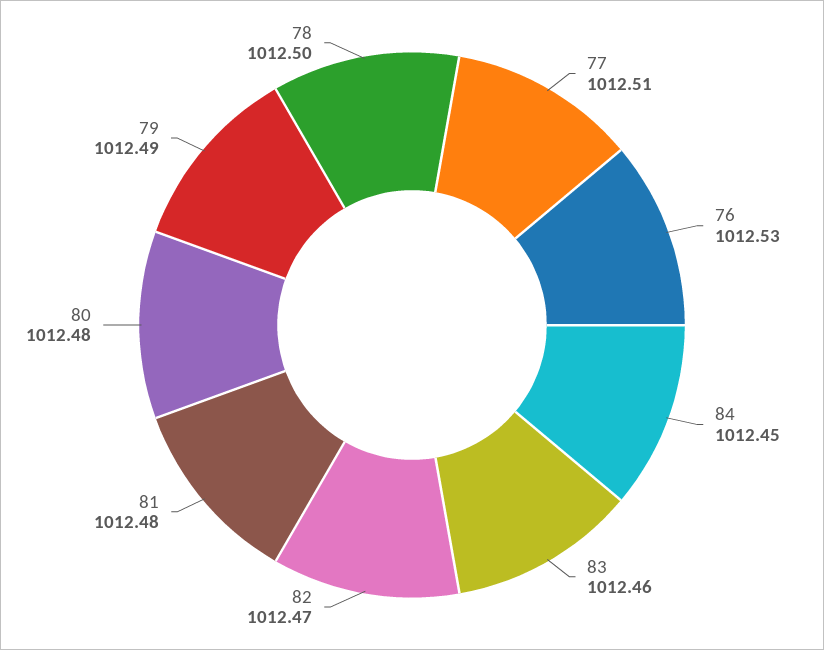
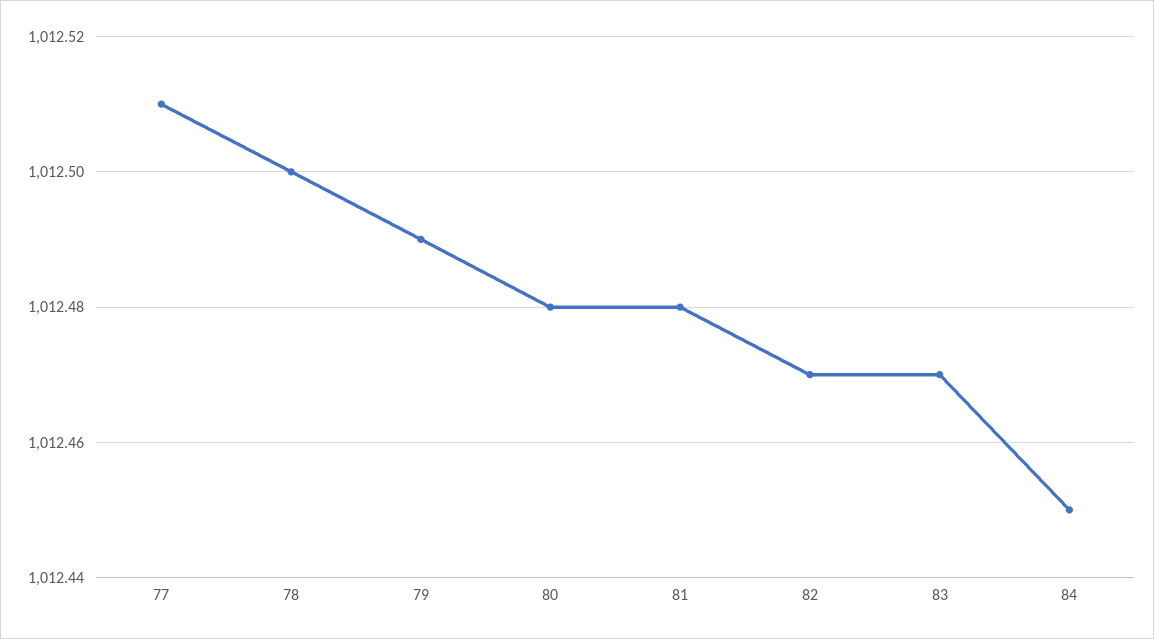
  {
    "77": 1012.51,
-   "76": 1012.53,
    "84": 1012.45,
-   "83": 1012.46,
+   "83": 1012.47,
    "82": 1012.47,
    "81": 1012.48,
    "80": 1012.48,
    "79": 1012.49,
    "78": 1012.5
  }

